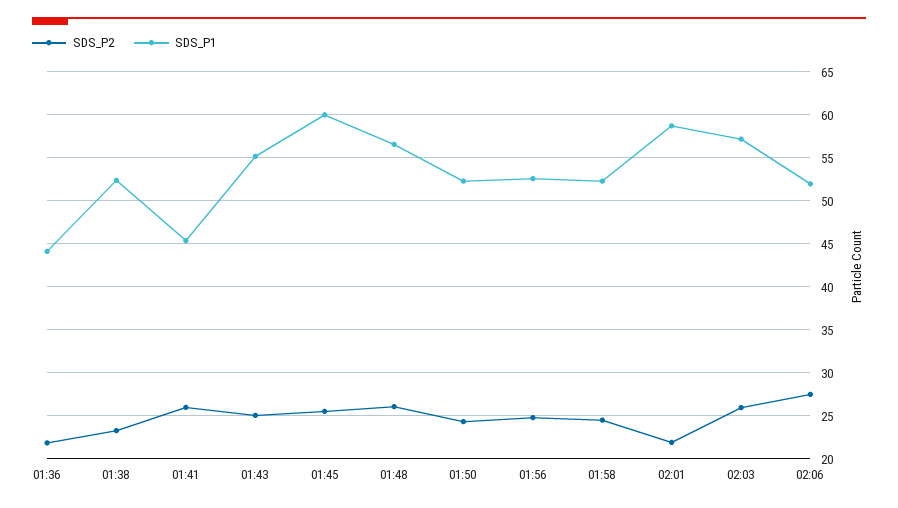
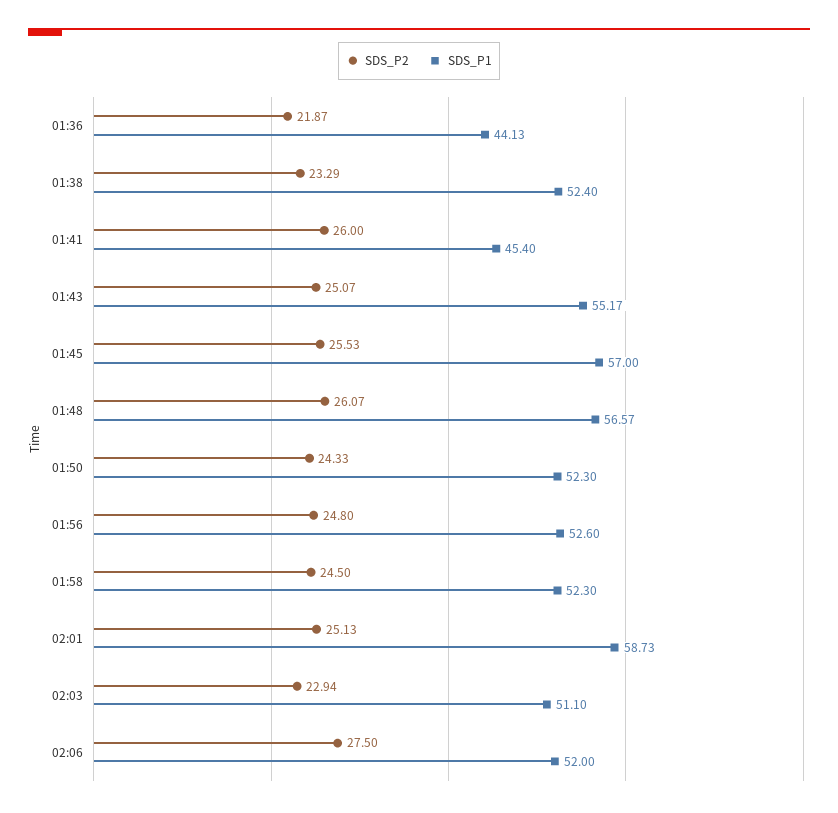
  {
    "SDS_P2": {
      "01:36": 21.87,
      "01:38": 23.29,
      "01:41": 26,
      "01:43": 25.07,
      "01:45": 25.53,
      "01:48": 26.07,
      "01:50": 24.33,
      "01:56": 24.8,
      "01:58": 24.5,
-     "02:01": 22,
+     "02:01": 25.13,
-     "02:03": 26,
+     "02:03": 22.94,
      "02:06": 27.5
    },
    "SDS_P1": {
      "01:36": 44.13,
      "01:38": 52.4,
      "01:41": 45.4,
      "01:43": 55.17,
-     "01:45": 60,
+     "01:45": 57,
      "01:48": 56.57,
      "01:50": 52.3,
      "01:56": 52.6,
      "01:58": 52.3,
      "02:01": 58.73,
-     "02:03": 57,
+     "02:03": 51.1,
      "02:06": 52
    }
  }

